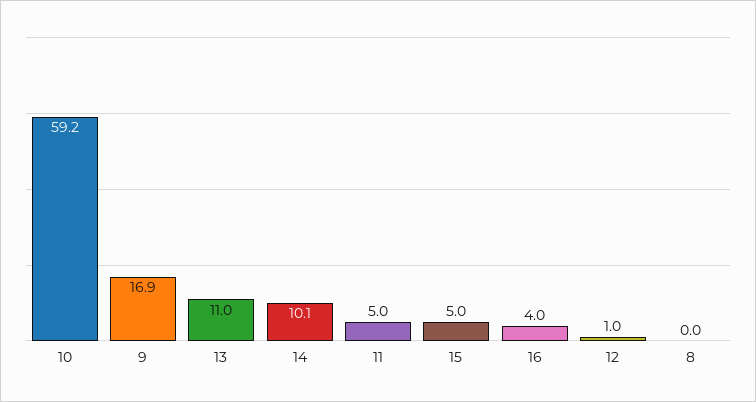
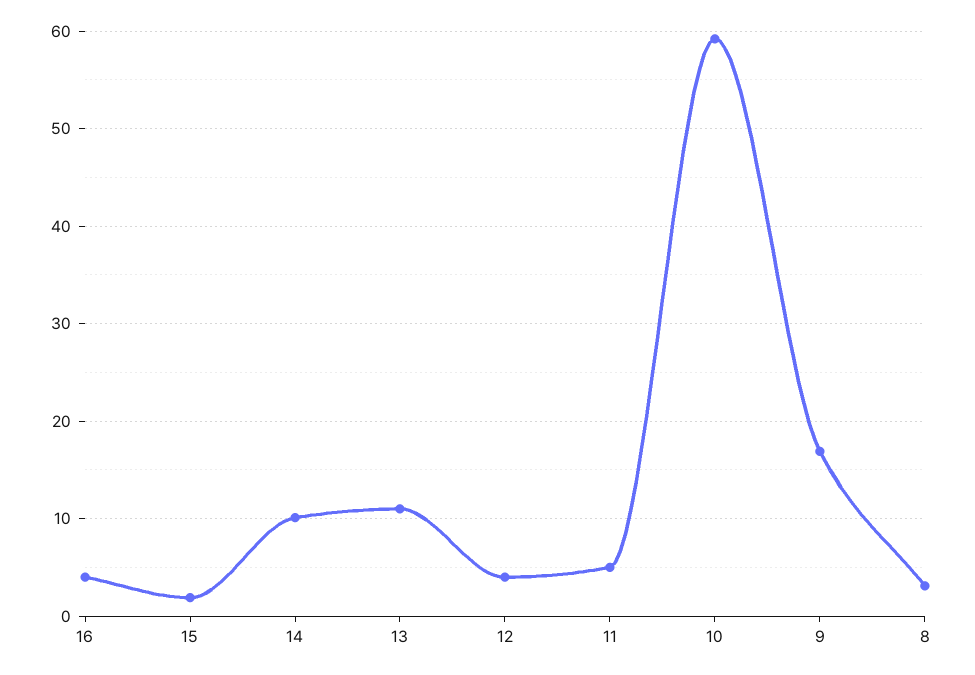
  {
    "10": 59.2,
    "9": 16.9,
    "13": 11,
    "14": 10.1,
    "11": 5,
-   "15": 5,
+   "15": 2,
    "16": 4,
-   "12": 1,
+   "12": 4,
-   "8": 0
+   "8": 3
  }

